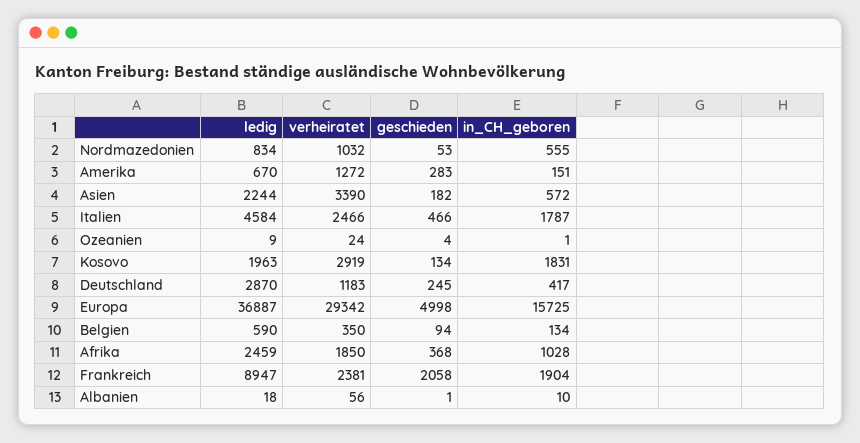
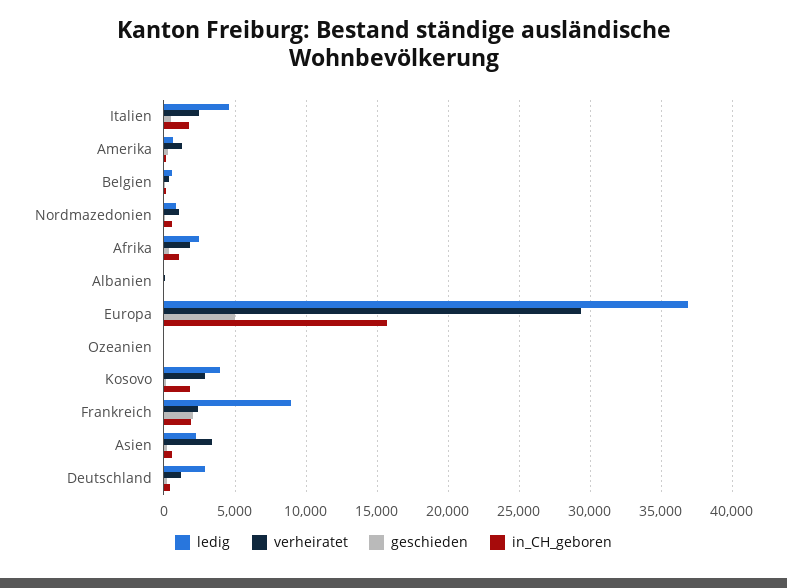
  {
    "ledig": {
      "Nordmazedonien": 834,
      "Amerika": 670,
      "Asien": 2244,
      "Italien": 4584,
      "Ozeanien": 9,
-     "Kosovo": 1963,
+     "Kosovo": 4000,
      "Deutschland": 2870,
      "Europa": 36887,
      "Belgien": 590,
      "Afrika": 2459,
      "Frankreich": 8947,
      "Albanien": 18
    },
    "verheiratet": {
      "Nordmazedonien": 1032,
      "Amerika": 1272,
      "Asien": 3390,
      "Italien": 2466,
      "Ozeanien": 24,
      "Kosovo": 2919,
      "Deutschland": 1183,
      "Europa": 29342,
      "Belgien": 350,
      "Afrika": 1850,
      "Frankreich": 2381,
      "Albanien": 56
    },
    "geschieden": {
      "Nordmazedonien": 53,
      "Amerika": 283,
      "Asien": 182,
      "Italien": 466,
      "Ozeanien": 4,
      "Kosovo": 134,
      "Deutschland": 245,
      "Europa": 4998,
      "Belgien": 94,
      "Afrika": 368,
      "Frankreich": 2058,
      "Albanien": 1
    },
    "in_CH_geboren": {
      "Nordmazedonien": 555,
      "Amerika": 151,
      "Asien": 572,
      "Italien": 1787,
      "Ozeanien": 1,
      "Kosovo": 1831,
      "Deutschland": 417,
      "Europa": 15725,
      "Belgien": 134,
      "Afrika": 1028,
      "Frankreich": 1904,
      "Albanien": 10
    }
  }

